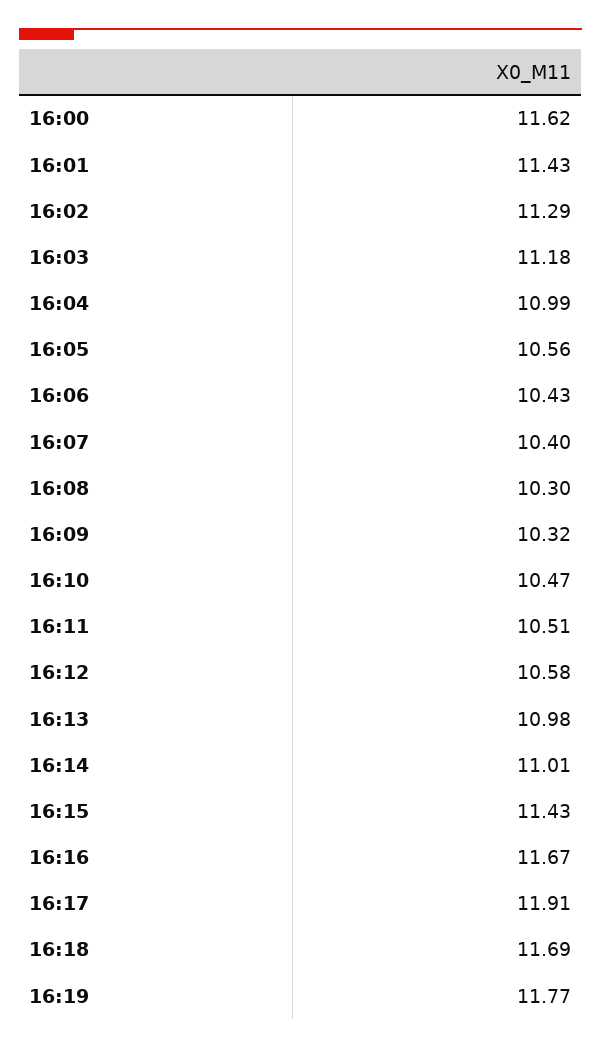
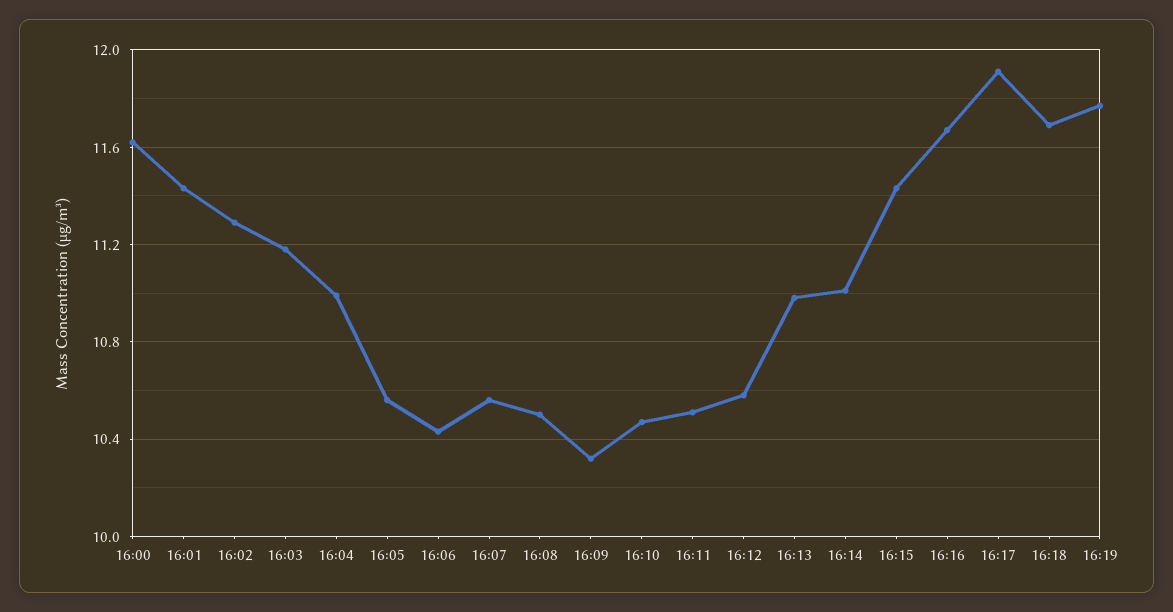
  {
    "16:00": 11.62,
    "16:01": 11.43,
    "16:02": 11.29,
    "16:03": 11.18,
    "16:04": 10.99,
    "16:05": 10.56,
    "16:06": 10.43,
-   "16:07": 10.4,
+   "16:07": 10.55,
-   "16:08": 10.3,
+   "16:08": 10.5,
    "16:09": 10.32,
    "16:10": 10.47,
    "16:11": 10.51,
    "16:12": 10.58,
    "16:13": 10.98,
    "16:14": 11.01,
    "16:15": 11.43,
    "16:16": 11.67,
    "16:17": 11.91,
    "16:18": 11.69,
    "16:19": 11.77
  }

